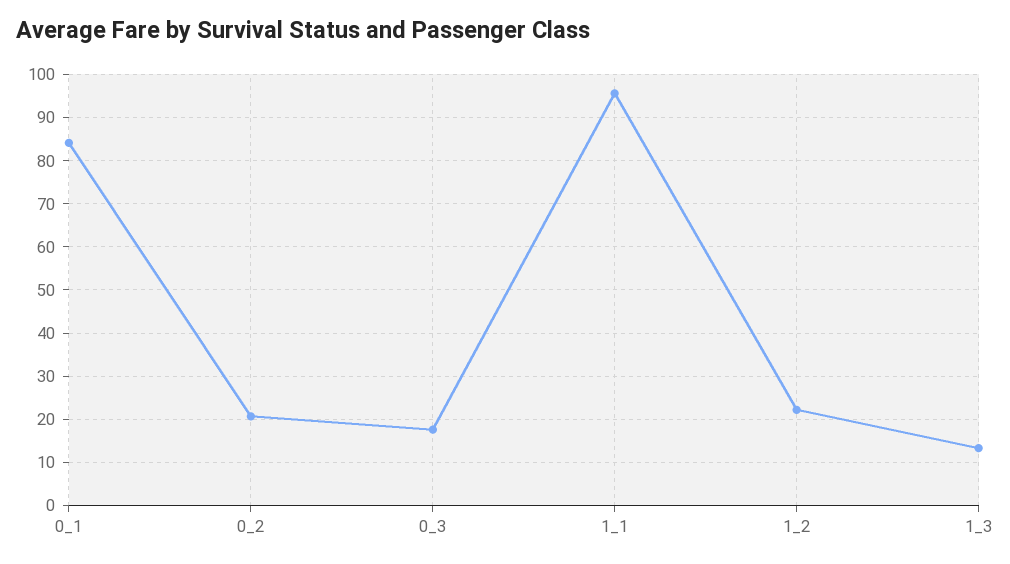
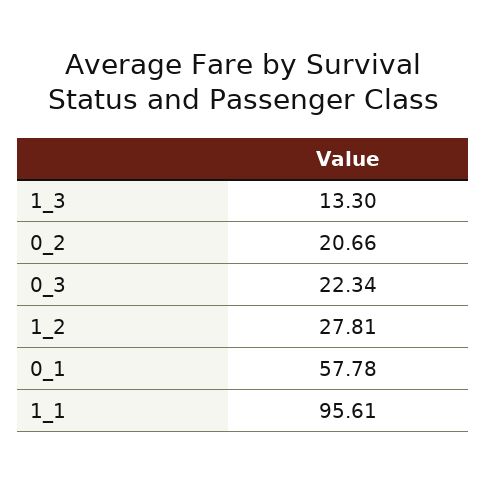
  {
-   "0_1": 84,
+   "0_1": 57.78,
    "0_2": 20.66,
-   "0_3": 18,
+   "0_3": 22.34,
    "1_1": 95.61,
-   "1_2": 22,
+   "1_2": 27.81,
    "1_3": 13.3
  }

